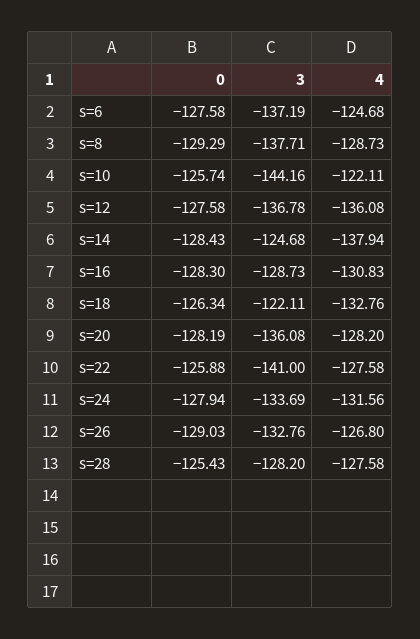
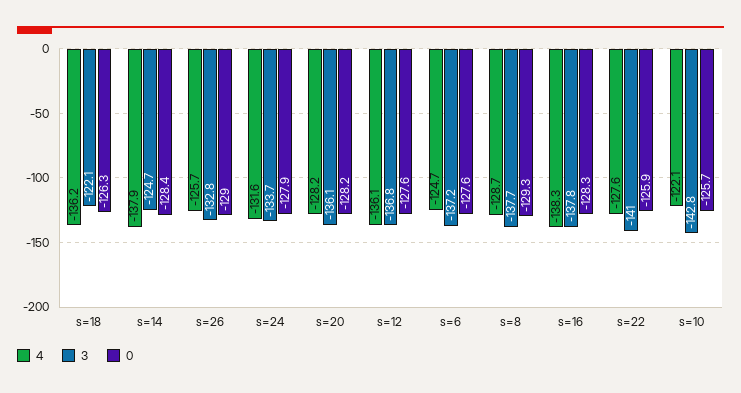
  {
    "0": {
      "s=6": -127.58,
      "s=8": -129.29,
      "s=10": -125.74,
      "s=12": -127.58,
      "s=14": -128.43,
      "s=16": -128.3,
      "s=18": -126.34,
      "s=20": -128.19,
      "s=22": -125.88,
      "s=24": -127.94,
-     "s=26": -129.03,
+     "s=26": -129.03
-     "s=28": -125.43
    },
    "3": {
      "s=6": -137.19,
      "s=8": -137.71,
-     "s=10": -144.16,
+     "s=10": -142.8,
      "s=12": -136.78,
      "s=14": -124.68,
-     "s=16": -128.73,
+     "s=16": -137.8,
      "s=18": -122.11,
      "s=20": -136.08,
      "s=22": -141,
      "s=24": -133.69,
-     "s=26": -132.76,
+     "s=26": -132.76
-     "s=28": -128.2
    },
    "4": {
      "s=6": -124.68,
      "s=8": -128.73,
      "s=10": -122.11,
      "s=12": -136.08,
      "s=14": -137.94,
-     "s=16": -130.83,
+     "s=16": -138.3,
-     "s=18": -132.76,
+     "s=18": -136.2,
      "s=20": -128.2,
      "s=22": -127.58,
      "s=24": -131.56,
-     "s=26": -126.8,
+     "s=26": -125.7
-     "s=28": -127.58
    }
  }

